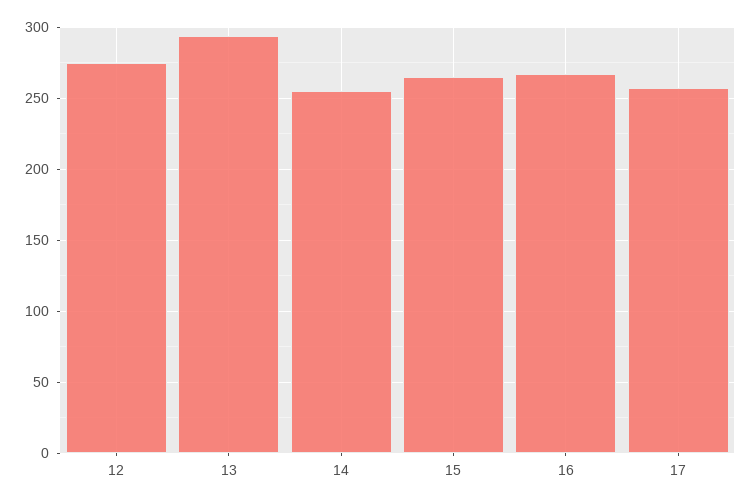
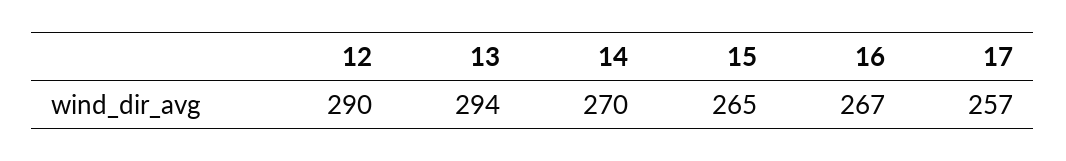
  {
-   "12": 275,
+   "12": 290,
    "13": 294,
-   "14": 255,
+   "14": 270,
    "15": 265,
    "16": 267,
    "17": 257
  }

